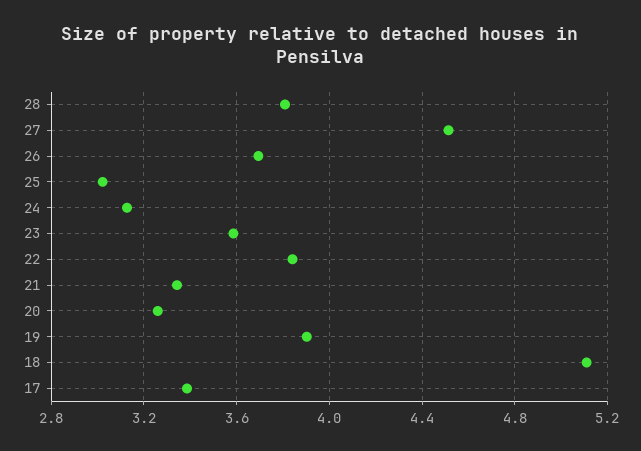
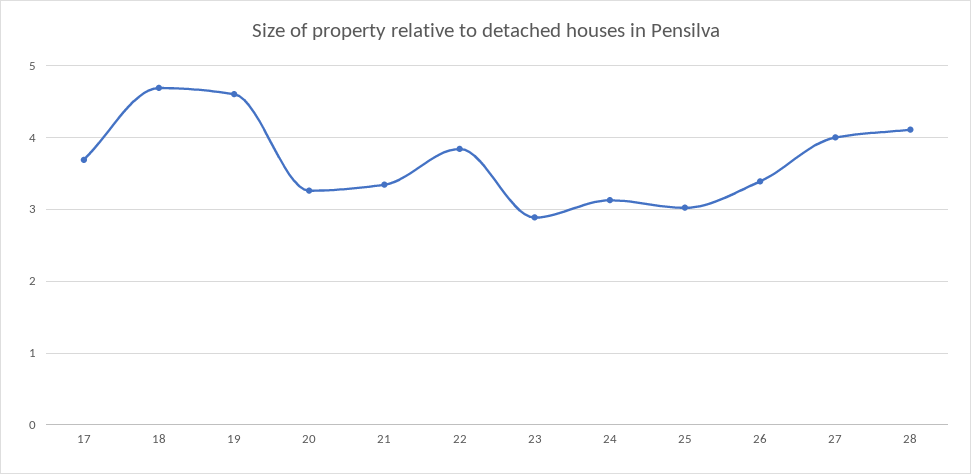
  {
-   "28": 3.8,
+   "28": 4.1,
-   "27": 4.5,
+   "27": 4,
-   "26": 3.7,
+   "26": 3.4,
    "25": 3,
    "24": 3.15,
-   "23": 3.6,
+   "23": 2.9,
    "22": 3.85,
    "21": 3.35,
    "20": 3.25,
-   "19": 3.9,
+   "19": 4.6,
-   "18": 5.1,
+   "18": 4.7,
-   "17": 3.4
+   "17": 3.7
  }

